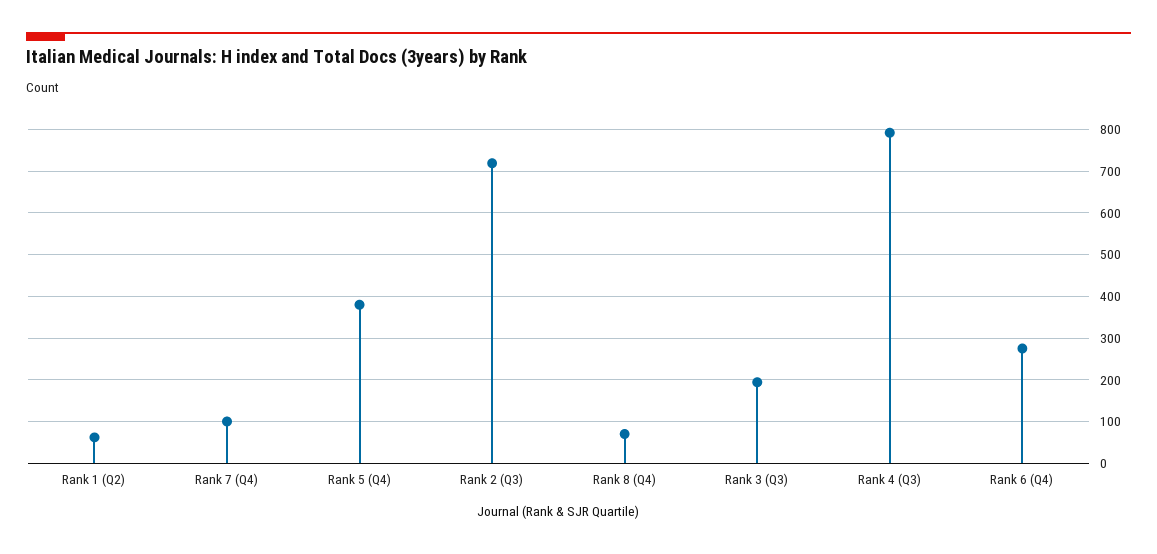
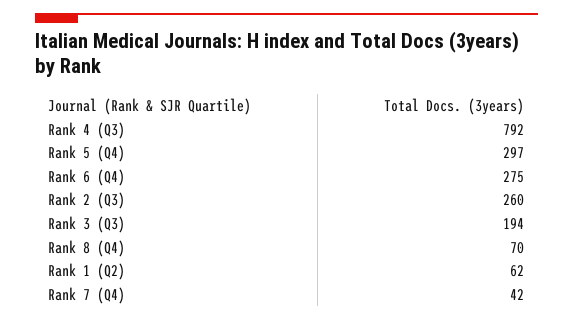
  {
    "Rank 1 (Q2)": 62,
-   "Rank 7 (Q4)": 100,
+   "Rank 7 (Q4)": 42,
-   "Rank 5 (Q4)": 380,
+   "Rank 5 (Q4)": 297,
-   "Rank 2 (Q3)": 720,
+   "Rank 2 (Q3)": 260,
    "Rank 8 (Q4)": 70,
    "Rank 3 (Q3)": 194,
    "Rank 4 (Q3)": 792,
    "Rank 6 (Q4)": 275
  }

